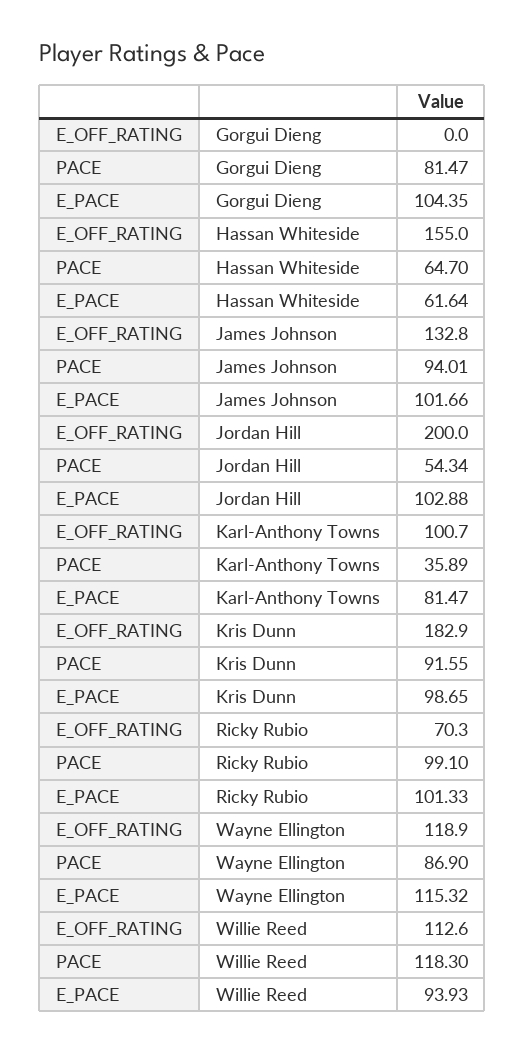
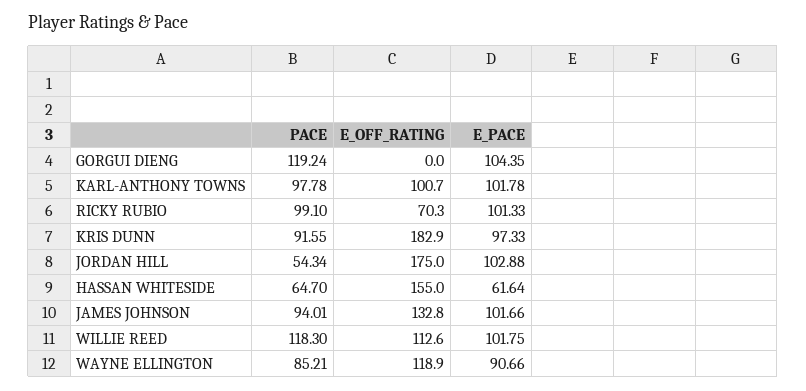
  {
    "E_OFF_RATING": {
      "Gorgui Dieng": 0,
      "Hassan Whiteside": 155,
      "James Johnson": 132.8,
-     "Jordan Hill": 200,
+     "Jordan Hill": 175,
      "Karl-Anthony Towns": 100.7,
      "Kris Dunn": 182.9,
      "Ricky Rubio": 70.3,
      "Wayne Ellington": 118.9,
      "Willie Reed": 112.6
    },
    "PACE": {
-     "Gorgui Dieng": 81.47,
+     "Gorgui Dieng": 119.24,
      "Hassan Whiteside": 64.7,
      "James Johnson": 94.01,
      "Jordan Hill": 54.34,
-     "Karl-Anthony Towns": 35.89,
+     "Karl-Anthony Towns": 97.78,
      "Kris Dunn": 91.55,
      "Ricky Rubio": 99.1,
-     "Wayne Ellington": 86.9,
+     "Wayne Ellington": 85.21,
      "Willie Reed": 118.3
    },
    "E_PACE": {
      "Gorgui Dieng": 104.35,
      "Hassan Whiteside": 61.64,
      "James Johnson": 101.66,
      "Jordan Hill": 102.88,
-     "Karl-Anthony Towns": 81.47,
+     "Karl-Anthony Towns": 101.78,
-     "Kris Dunn": 98.65,
+     "Kris Dunn": 97.33,
      "Ricky Rubio": 101.33,
-     "Wayne Ellington": 115.32,
+     "Wayne Ellington": 90.66,
-     "Willie Reed": 93.93
+     "Willie Reed": 101.75
    }
  }

